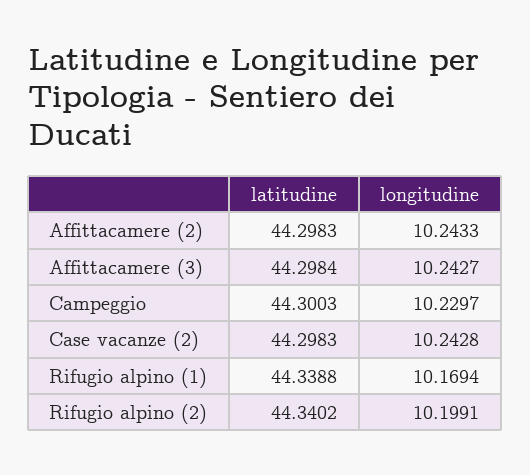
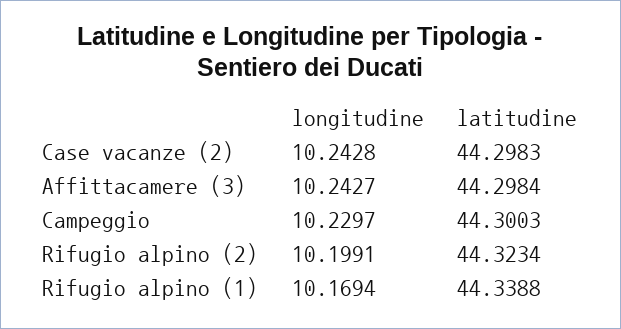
  {
    "latitudine": {
-     "Affittacamere (2)": 44.2983,
      "Affittacamere (3)": 44.2984,
      "Campeggio": 44.3003,
      "Case vacanze (2)": 44.2983,
      "Rifugio alpino (1)": 44.3388,
-     "Rifugio alpino (2)": 44.3402
+     "Rifugio alpino (2)": 44.3234
    },
    "longitudine": {
-     "Affittacamere (2)": 10.2433,
      "Affittacamere (3)": 10.2427,
      "Campeggio": 10.2297,
      "Case vacanze (2)": 10.2428,
      "Rifugio alpino (1)": 10.1694,
      "Rifugio alpino (2)": 10.1991
    }
  }

